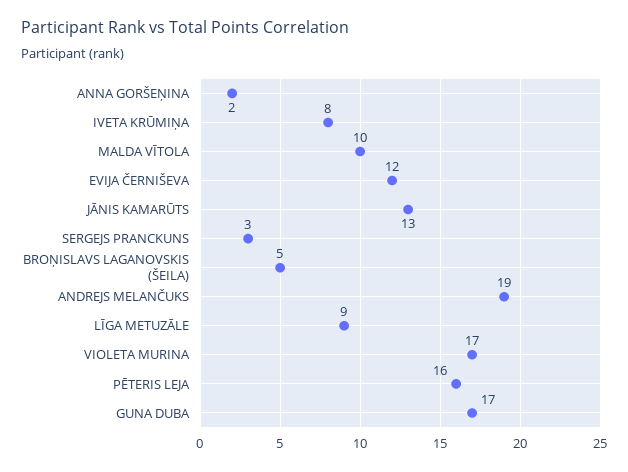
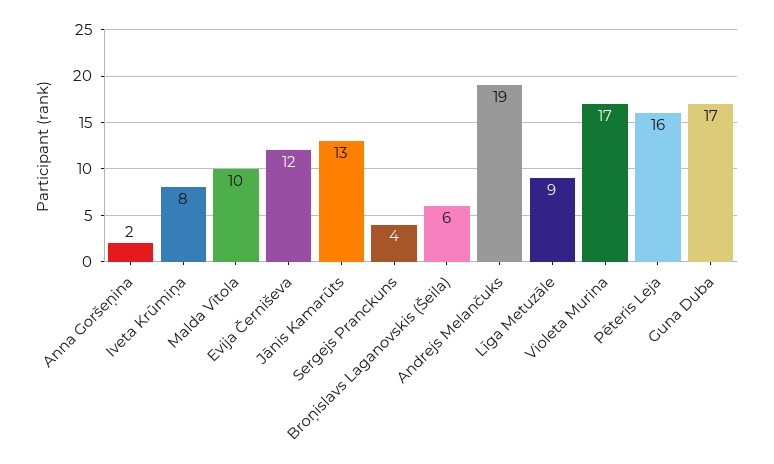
  {
    "ANNA GORŠEŅINA": 2,
    "IVETA KRŪMIŅA": 8,
    "MALDA VĪTOLA": 10,
    "EVIJA ČERNIŠEVA": 12,
    "JĀNIS KAMARŪTS": 13,
-   "SERGEJS PRANCKUNS": 3,
+   "SERGEJS PRANCKUNS": 4,
-   "BROŅISLAVS LAGANOVSKIS (ŠEILA)": 5,
+   "BROŅISLAVS LAGANOVSKIS (ŠEILA)": 6,
    "ANDREJS MELANČUKS": 19,
    "LĪGA METUZĀLE": 9,
    "VIOLETA MURINA": 17,
    "PĒTERIS LEJA": 16,
    "GUNA DUBA": 17
  }

